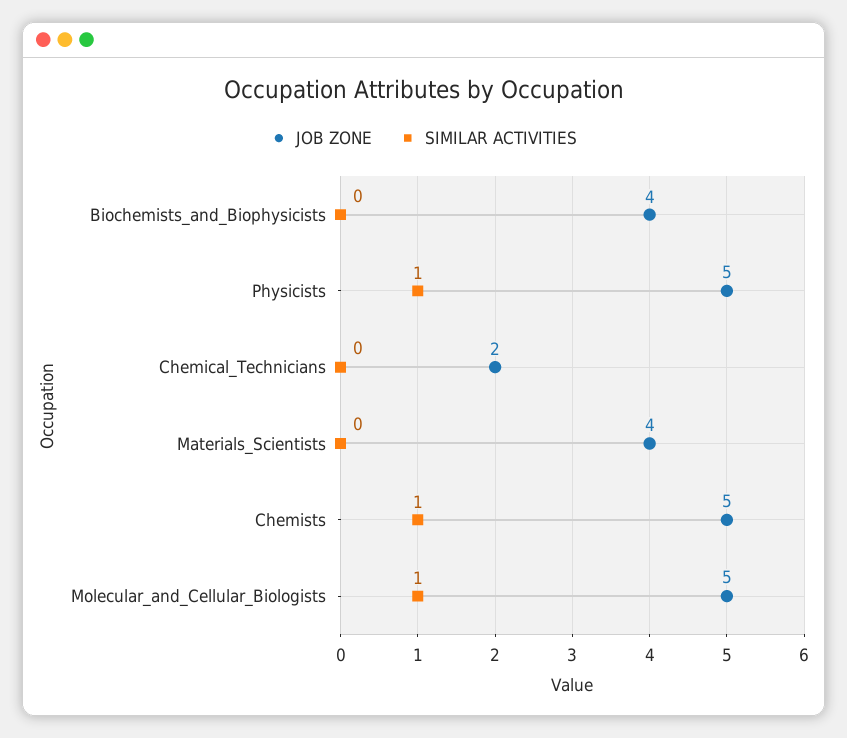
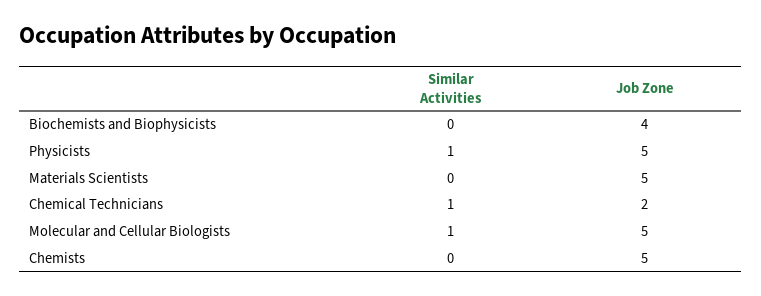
  {
    "JOB ZONE": {
      "Biochemists_and_Biophysicists": 4,
      "Physicists": 5,
      "Chemical_Technicians": 2,
-     "Materials_Scientists": 4,
+     "Materials_Scientists": 5,
      "Chemists": 5,
      "Molecular_and_Cellular_Biologists": 5
    },
    "SIMILAR ACTIVITIES": {
      "Biochemists_and_Biophysicists": 0,
      "Physicists": 1,
-     "Chemical_Technicians": 0,
+     "Chemical_Technicians": 1,
      "Materials_Scientists": 0,
-     "Chemists": 1,
+     "Chemists": 0,
      "Molecular_and_Cellular_Biologists": 1
    }
  }

